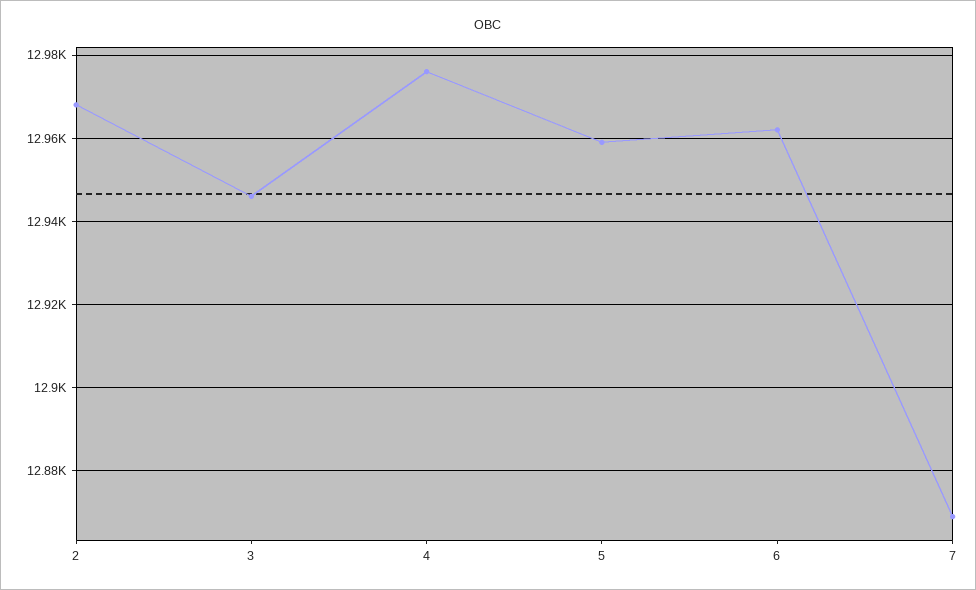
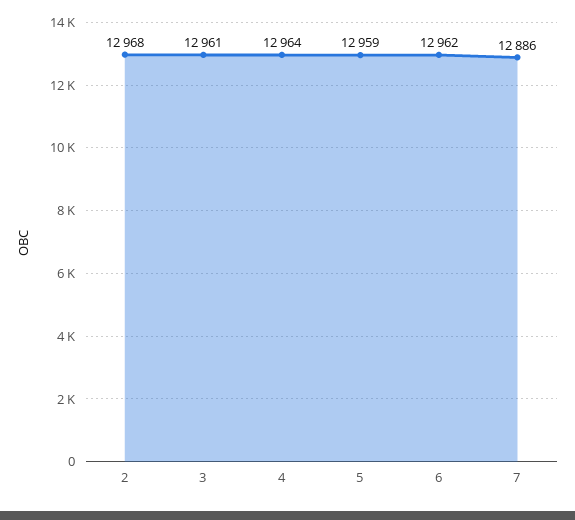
  {
    "2": 12968,
-   "3": 12945,
+   "3": 12961,
-   "4": 12975,
+   "4": 12964,
    "5": 12959,
    "6": 12962,
-   "7": 12870
+   "7": 12886
  }

